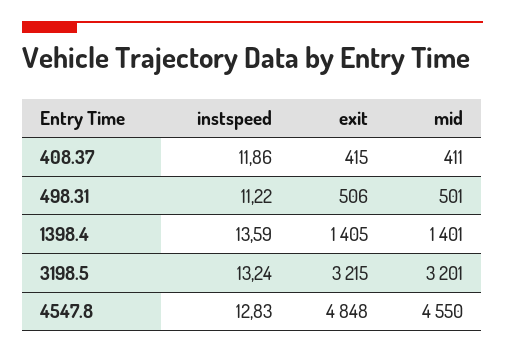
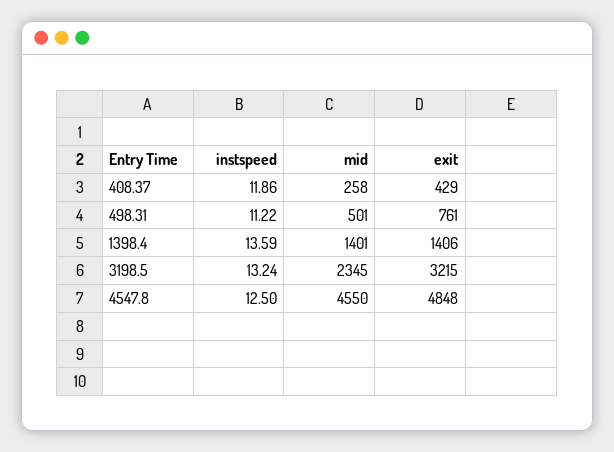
  {
    "instspeed": {
      "408.37": 11.86,
      "498.31": 11.22,
      "1398.4": 13.59,
      "3198.5": 13.24,
-     "4547.8": 12.83
+     "4547.8": 12.5
    },
    "exit": {
-     "408.37": 415,
+     "408.37": 429,
-     "498.31": 506,
+     "498.31": 761,
-     "1398.4": 1405,
+     "1398.4": 1406,
      "3198.5": 3215,
      "4547.8": 4848
    },
    "mid": {
-     "408.37": 411,
+     "408.37": 258,
      "498.31": 501,
      "1398.4": 1401,
-     "3198.5": 3201,
+     "3198.5": 2345,
      "4547.8": 4550
    }
  }

